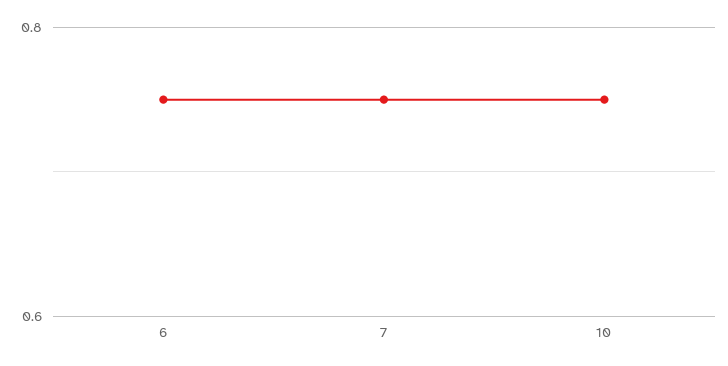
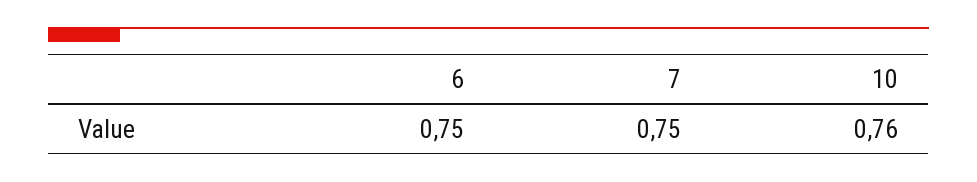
  {
    "6": 0.75,
    "7": 0.75,
-   "10": 0.75
+   "10": 0.76
  }

